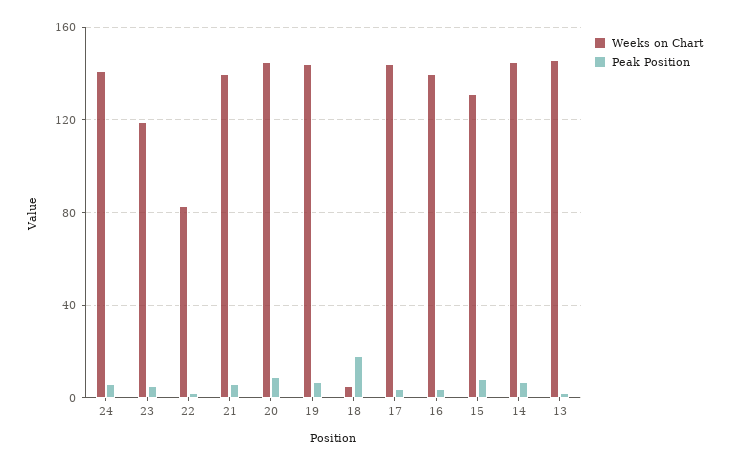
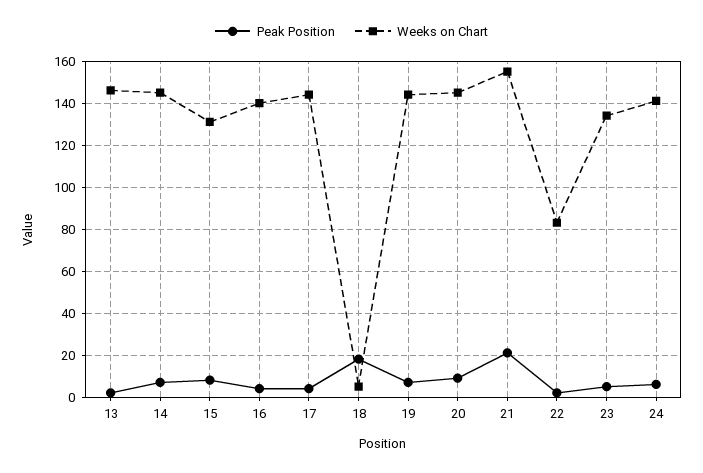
  {
    "Weeks on Chart": {
      "24": 140,
-     "23": 120,
+     "23": 135,
      "22": 85,
-     "21": 140,
+     "21": 155,
      "20": 145,
      "19": 145,
      "18": 5,
      "17": 145,
      "16": 140,
      "15": 130,
      "14": 145,
      "13": 145
    },
    "Peak Position": {
      "24": 5,
      "23": 5,
      "22": 0,
-     "21": 5,
+     "21": 20,
      "20": 10,
      "19": 5,
      "18": 20,
      "17": 5,
      "16": 5,
      "15": 10,
      "14": 5,
      "13": 0
    }
  }

